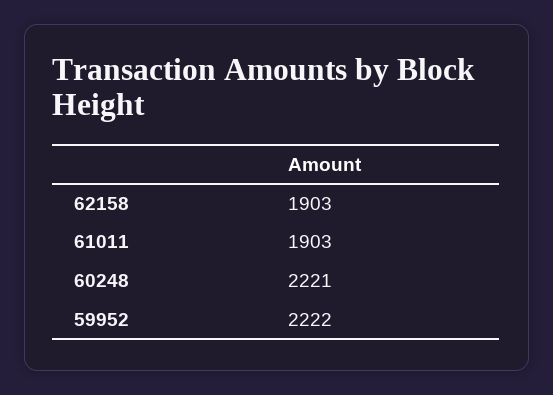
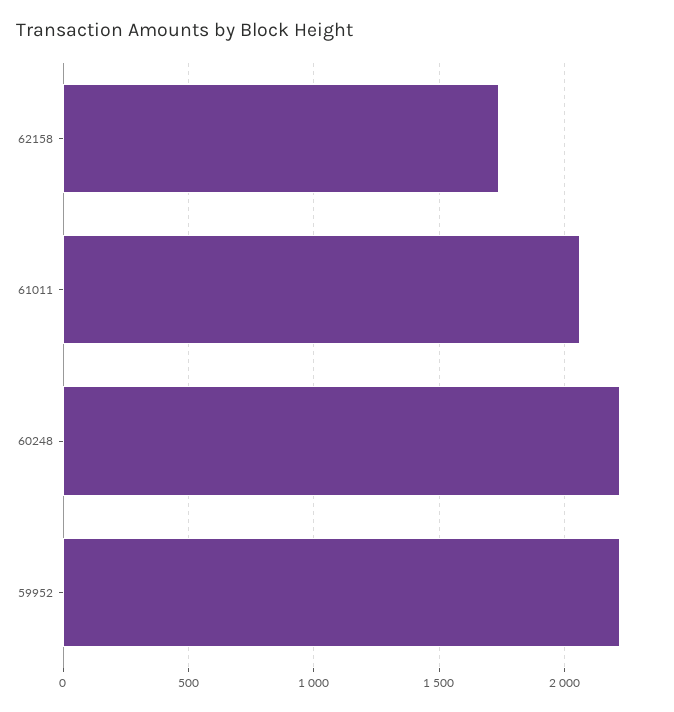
  {
-   "62158": 1903,
+   "62158": 1750,
-   "61011": 1903,
+   "61011": 2050,
    "60248": 2221,
    "59952": 2222
  }

